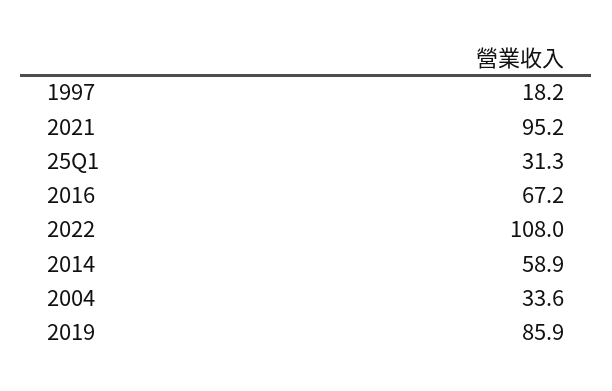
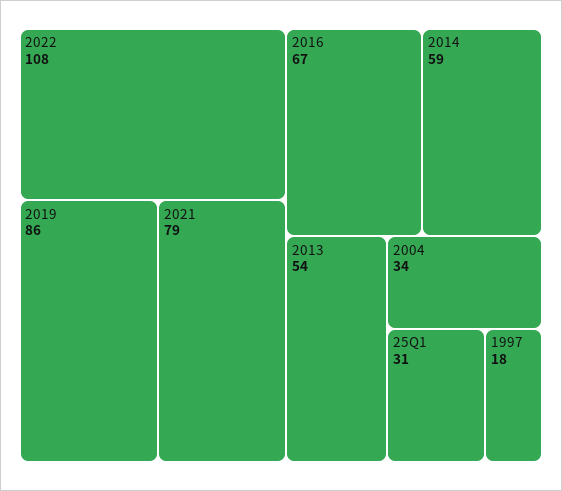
  {
    "1997": 18.2,
-   "2021": 95.2,
+   "2021": 79,
    "25Q1": 31.3,
    "2016": 67.2,
    "2022": 108,
    "2014": 58.9,
    "2004": 33.6,
-   "2019": 85.9
+   "2019": 85.9,
+   "2013": 54
  }

